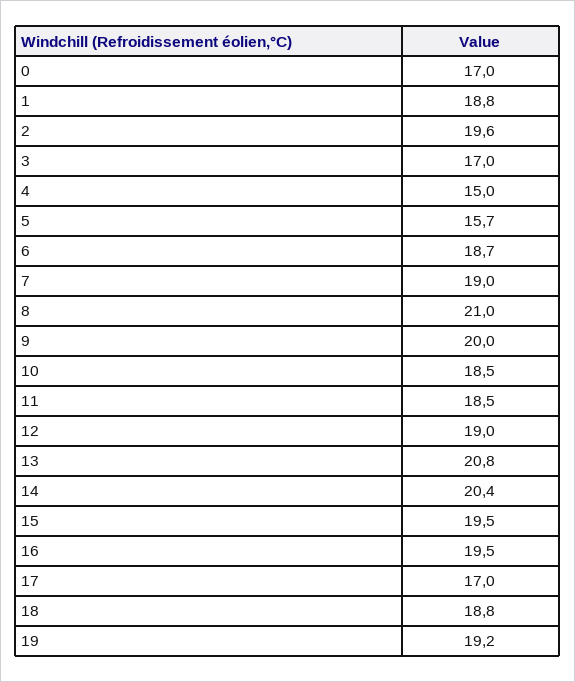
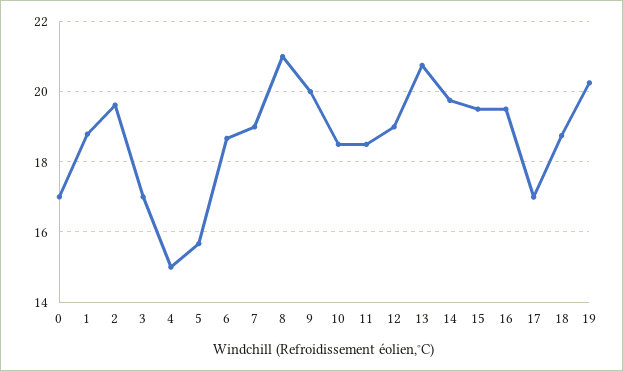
  {
    "0": 17,
    "1": 18.8,
    "2": 19.6,
    "3": 17,
    "4": 15,
    "5": 15.7,
    "6": 18.7,
    "7": 19,
    "8": 21,
    "9": 20,
    "10": 18.5,
    "11": 18.5,
    "12": 19,
    "13": 20.8,
-   "14": 20.4,
+   "14": 19.8,
    "15": 19.5,
    "16": 19.5,
    "17": 17,
    "18": 18.8,
-   "19": 19.2
+   "19": 20.2
  }

